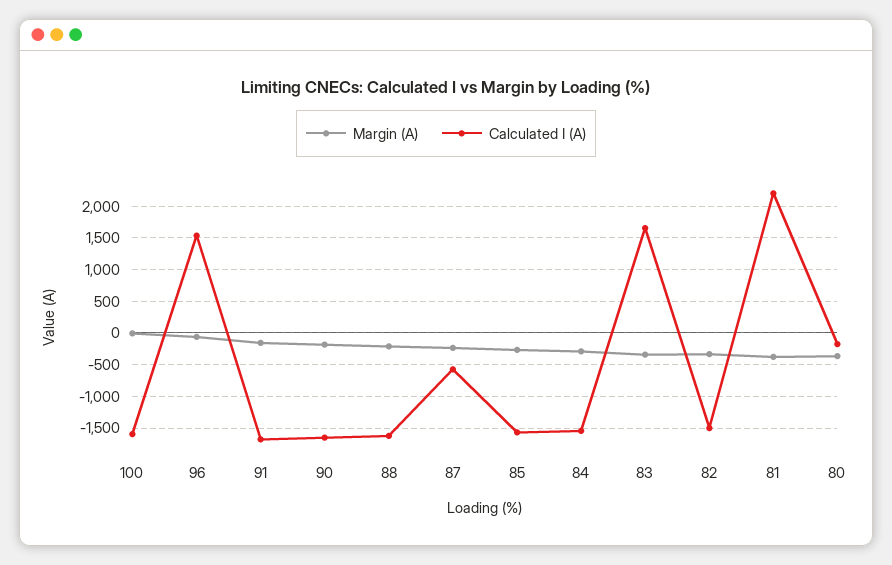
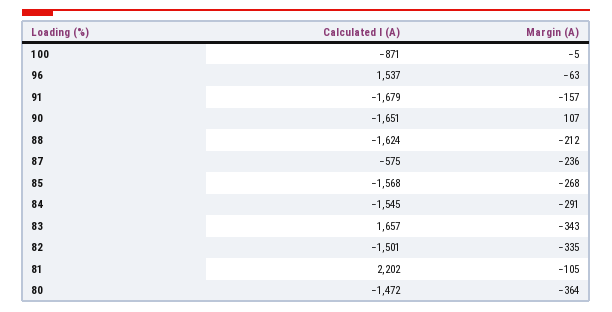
  {
    "Margin (A)": {
      "100": -5,
      "96": -63,
      "91": -157,
-     "90": -200,
+     "90": 107,
      "88": -212,
      "87": -236,
      "85": -268,
      "84": -291,
      "83": -343,
      "82": -335,
-     "81": -400,
+     "81": -105,
      "80": -364
    },
    "Calculated I (A)": {
-     "100": -1600,
+     "100": -871,
      "96": 1537,
      "91": -1679,
      "90": -1651,
      "88": -1624,
      "87": -575,
      "85": -1568,
      "84": -1545,
      "83": 1657,
      "82": -1501,
      "81": 2202,
-     "80": -200
+     "80": -1472
    }
  }

